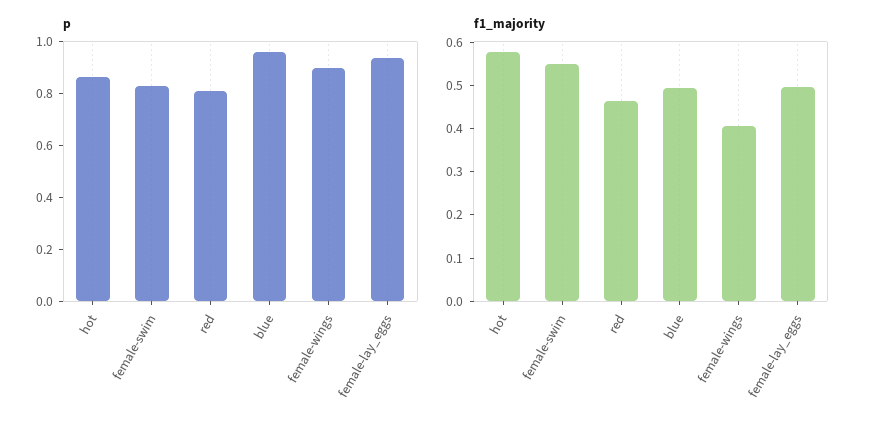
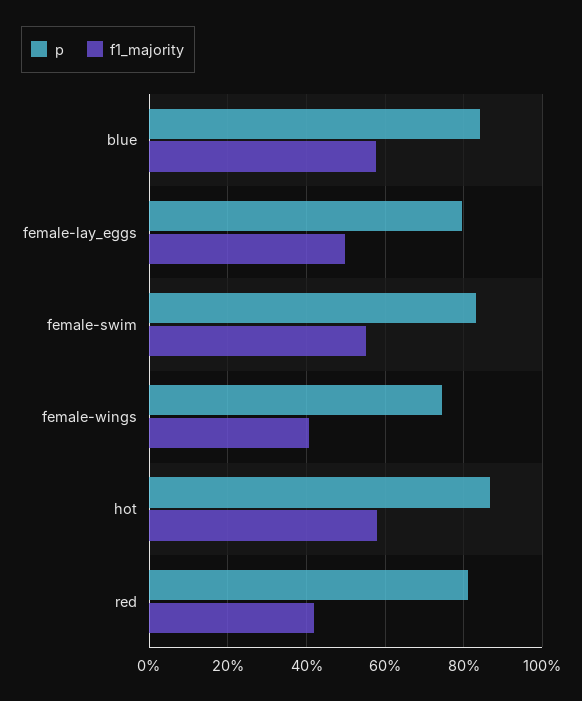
  {
    "p": {
      "hot": 0.86,
      "female-swim": 0.82,
      "red": 0.82,
-     "blue": 0.95,
+     "blue": 0.84,
-     "female-wings": 0.9,
+     "female-wings": 0.74,
-     "female-lay_eggs": 0.95
+     "female-lay_eggs": 0.8
    },
    "f1_majority": {
      "hot": 0.58,
      "female-swim": 0.56,
-     "red": 0.46,
+     "red": 0.42,
-     "blue": 0.5,
+     "blue": 0.58,
      "female-wings": 0.4,
      "female-lay_eggs": 0.5
    }
  }

